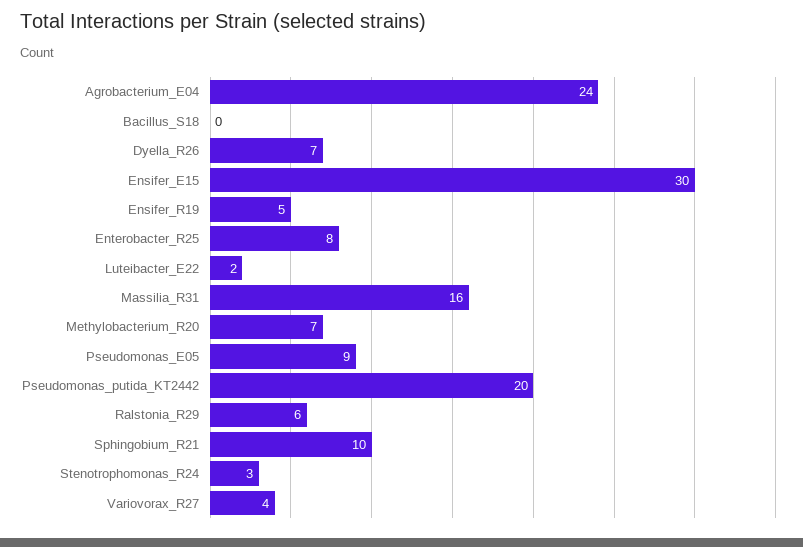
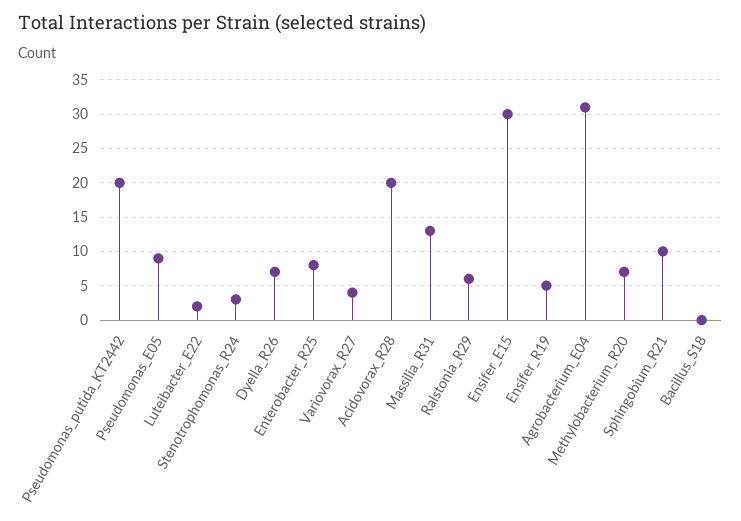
  {
-   "Agrobacterium_E04": 24,
+   "Agrobacterium_E04": 31,
    "Bacillus_S18": 0,
    "Dyella_R26": 7,
    "Ensifer_E15": 30,
    "Ensifer_R19": 5,
    "Enterobacter_R25": 8,
    "Luteibacter_E22": 2,
-   "Massilia_R31": 16,
+   "Massilia_R31": 13,
    "Methylobacterium_R20": 7,
    "Pseudomonas_E05": 9,
    "Pseudomonas_putida_KT2442": 20,
    "Ralstonia_R29": 6,
    "Sphingobium_R21": 10,
    "Stenotrophomonas_R24": 3,
-   "Variovorax_R27": 4
+   "Variovorax_R27": 4,
+   "Acidovorax_R28": 20
  }

